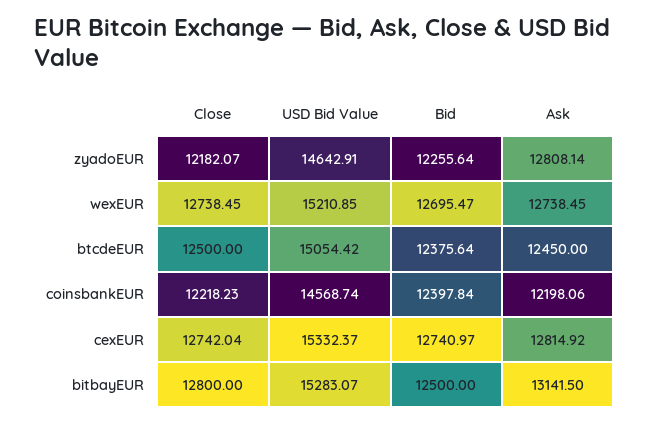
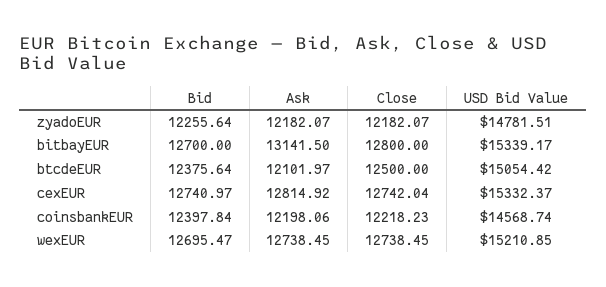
  {
    "Close": {
      "zyadoEUR": 12182.07,
      "wexEUR": 12738.45,
      "btcdeEUR": 12500,
      "coinsbankEUR": 12218.23,
      "cexEUR": 12742.04,
      "bitbayEUR": 12800
    },
    "USD Bid Value": {
-     "zyadoEUR": 14642.91,
+     "zyadoEUR": 14781.51,
      "wexEUR": 15210.85,
      "btcdeEUR": 15054.42,
      "coinsbankEUR": 14568.74,
      "cexEUR": 15332.37,
-     "bitbayEUR": 15283.07
+     "bitbayEUR": 15339.17
    },
    "Bid": {
      "zyadoEUR": 12255.64,
      "wexEUR": 12695.47,
      "btcdeEUR": 12375.64,
      "coinsbankEUR": 12397.84,
      "cexEUR": 12740.97,
-     "bitbayEUR": 12500
+     "bitbayEUR": 12700
    },
    "Ask": {
-     "zyadoEUR": 12808.14,
+     "zyadoEUR": 12182.07,
      "wexEUR": 12738.45,
-     "btcdeEUR": 12450,
+     "btcdeEUR": 12101.97,
      "coinsbankEUR": 12198.06,
      "cexEUR": 12814.92,
      "bitbayEUR": 13141.5
    }
  }

